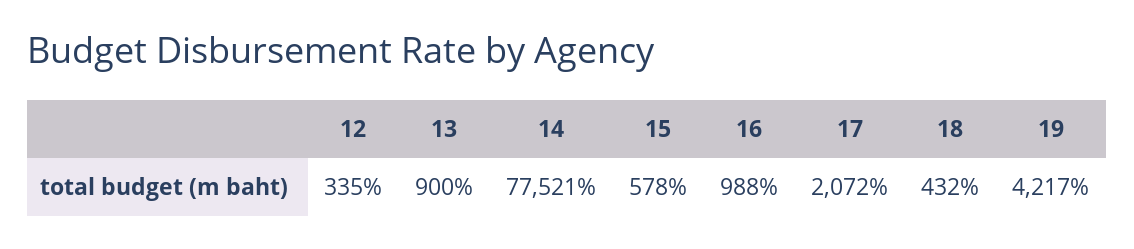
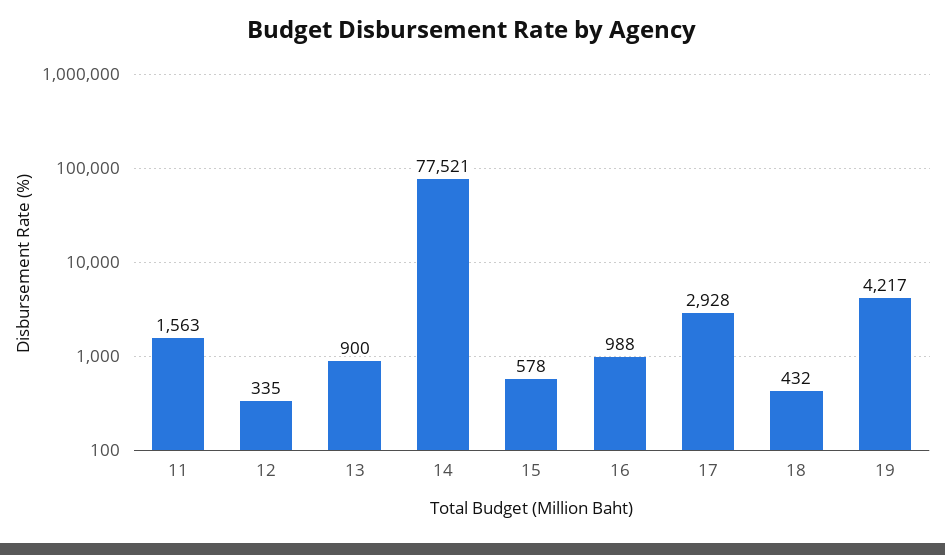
  {
    "12": 335,
    "13": 900,
    "14": 77521,
    "15": 578,
    "16": 988,
-   "17": 2072,
+   "17": 2928,
    "18": 432,
-   "19": 4217
+   "19": 4217,
+   "11": 1563
  }

